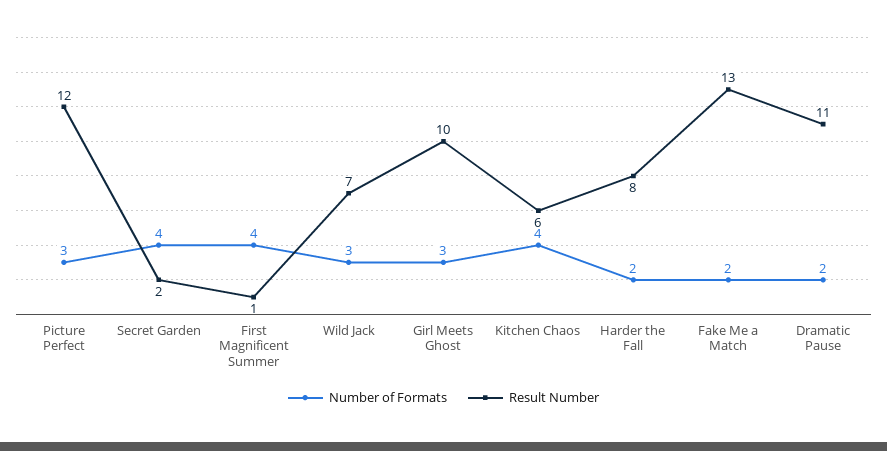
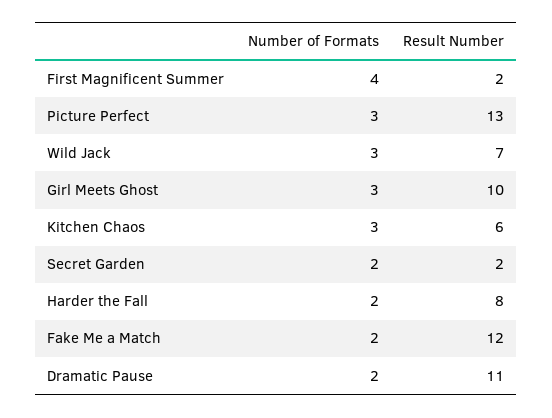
  {
    "Number of Formats": {
      "Picture Perfect": 3,
-     "Secret Garden": 4,
+     "Secret Garden": 2,
      "First Magnificent Summer": 4,
      "Wild Jack": 3,
      "Girl Meets Ghost": 3,
-     "Kitchen Chaos": 4,
+     "Kitchen Chaos": 3,
      "Harder the Fall": 2,
      "Fake Me a Match": 2,
      "Dramatic Pause": 2
    },
    "Result Number": {
-     "Picture Perfect": 12,
+     "Picture Perfect": 13,
      "Secret Garden": 2,
-     "First Magnificent Summer": 1,
+     "First Magnificent Summer": 2,
      "Wild Jack": 7,
      "Girl Meets Ghost": 10,
      "Kitchen Chaos": 6,
      "Harder the Fall": 8,
-     "Fake Me a Match": 13,
+     "Fake Me a Match": 12,
      "Dramatic Pause": 11
    }
  }

